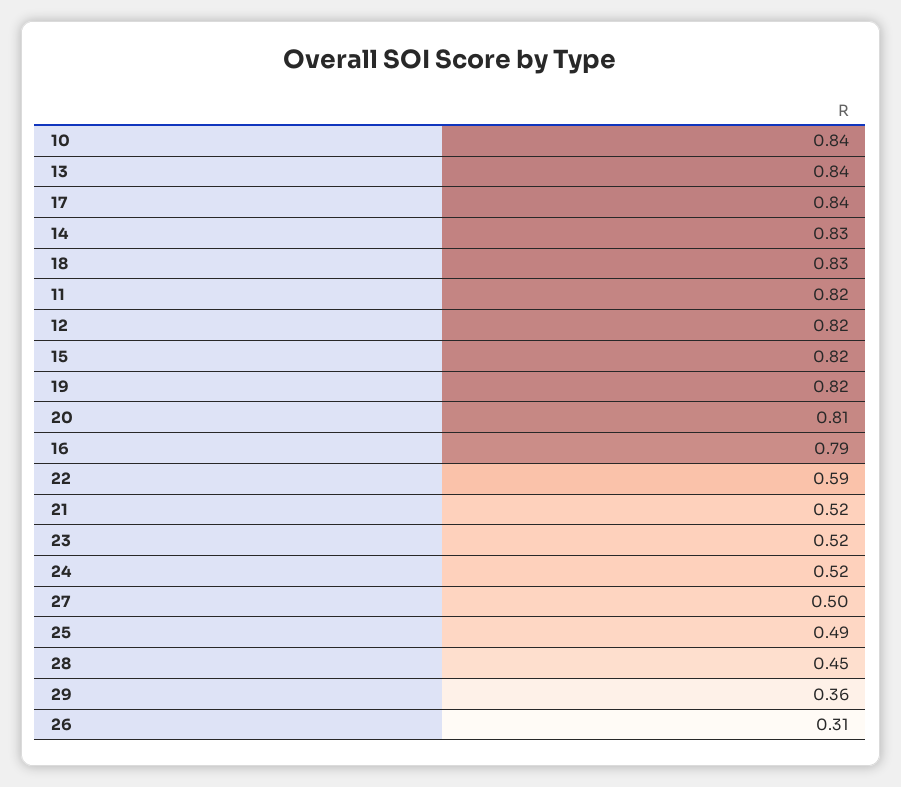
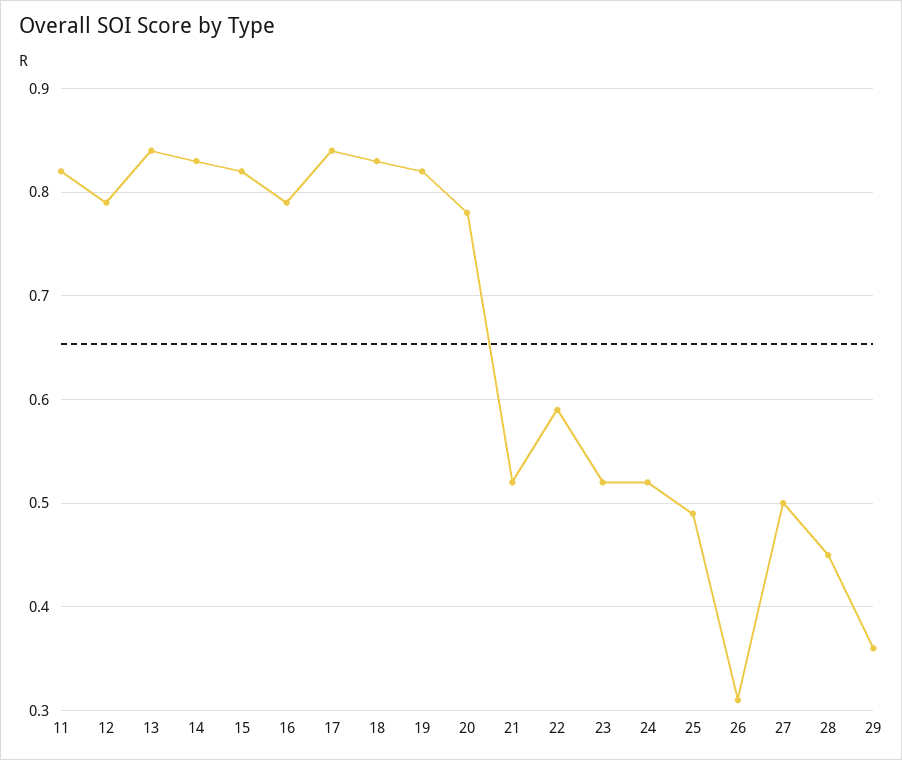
  {
-   "10": 0.84,
    "13": 0.84,
    "17": 0.84,
    "14": 0.83,
    "18": 0.83,
    "11": 0.82,
-   "12": 0.82,
+   "12": 0.79,
    "15": 0.82,
    "19": 0.82,
-   "20": 0.81,
+   "20": 0.78,
    "16": 0.79,
    "22": 0.59,
    "21": 0.52,
    "23": 0.52,
    "24": 0.52,
    "27": 0.5,
    "25": 0.49,
    "28": 0.45,
    "29": 0.36,
    "26": 0.31
  }

